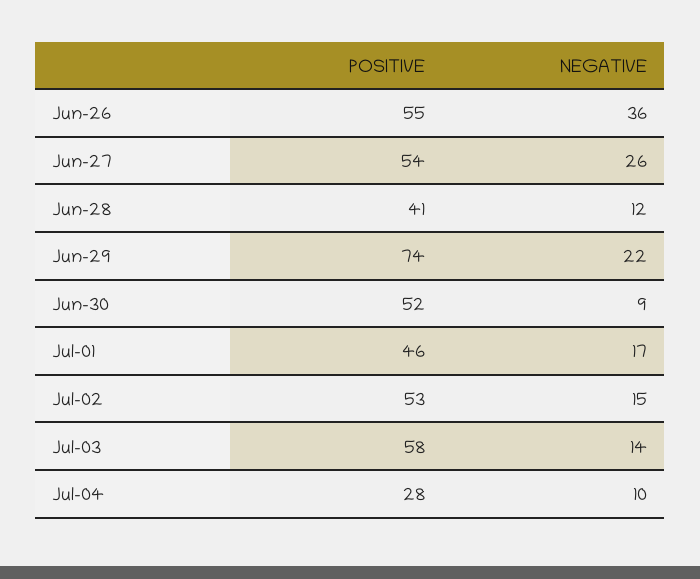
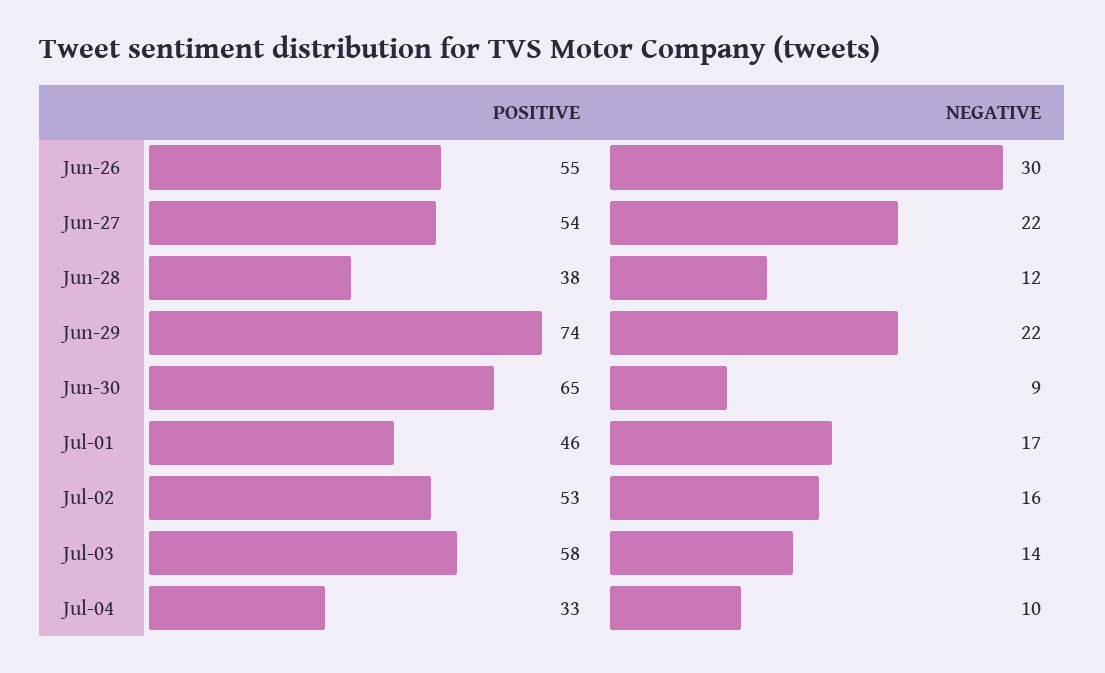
  {
    "POSITIVE": {
      "Jun-26": 55,
      "Jun-27": 54,
-     "Jun-28": 41,
+     "Jun-28": 38,
      "Jun-29": 74,
-     "Jun-30": 52,
+     "Jun-30": 65,
      "Jul-01": 46,
      "Jul-02": 53,
      "Jul-03": 58,
-     "Jul-04": 28
+     "Jul-04": 33
    },
    "NEGATIVE": {
-     "Jun-26": 36,
+     "Jun-26": 30,
-     "Jun-27": 26,
+     "Jun-27": 22,
      "Jun-28": 12,
      "Jun-29": 22,
      "Jun-30": 9,
      "Jul-01": 17,
-     "Jul-02": 15,
+     "Jul-02": 16,
      "Jul-03": 14,
      "Jul-04": 10
    }
  }

